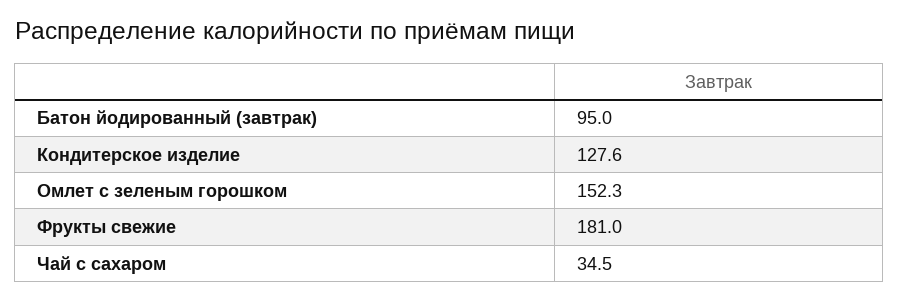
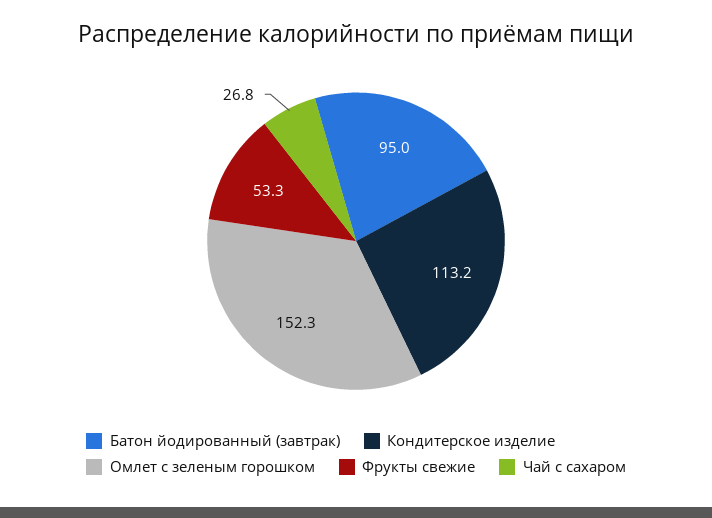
  {
    "Батон йодированный (завтрак)": 95,
-   "Кондитерское изделие": 127.6,
+   "Кондитерское изделие": 113.2,
    "Омлет с зеленым горошком": 152.3,
-   "Фрукты свежие": 181,
+   "Фрукты свежие": 53.3,
-   "Чай с сахаром": 34.5
+   "Чай с сахаром": 26.8
  }

